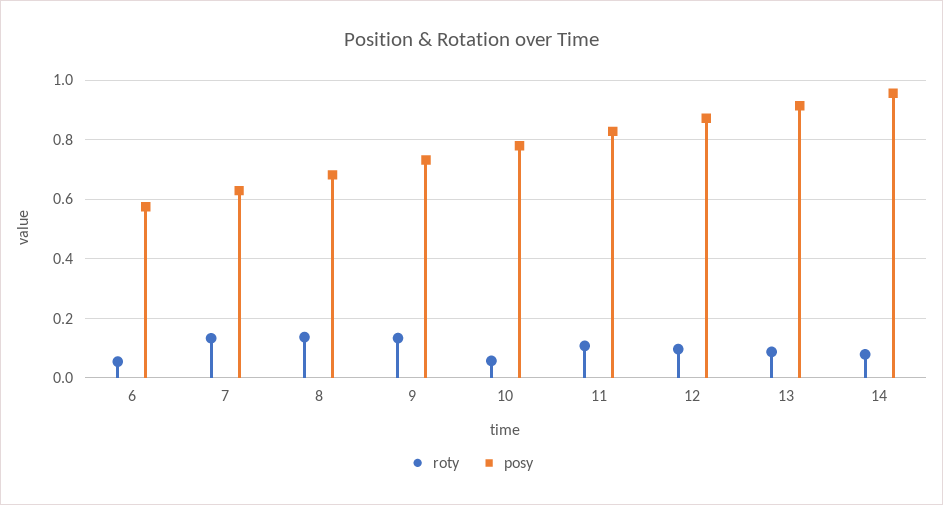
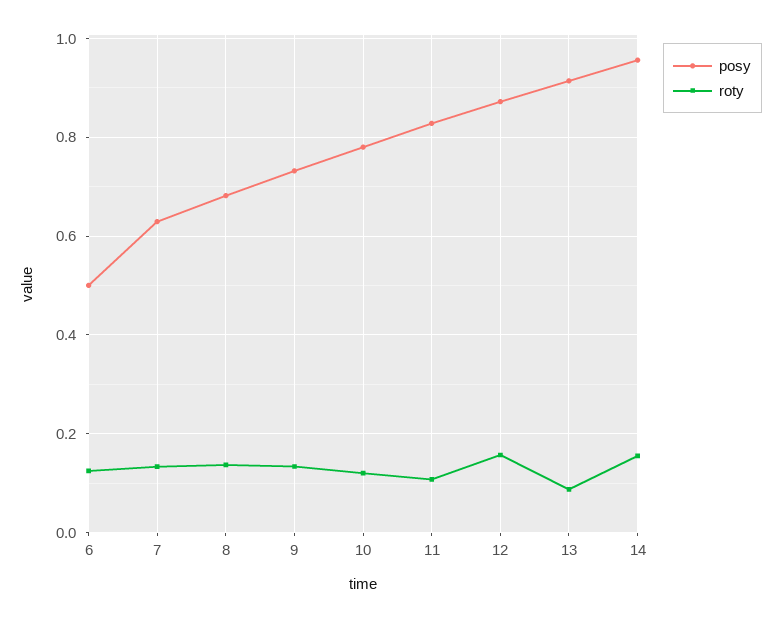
  {
    "roty": {
-     "6": 0.05,
+     "6": 0.12,
      "7": 0.14,
      "8": 0.14,
      "9": 0.14,
-     "10": 0.05,
+     "10": 0.12,
      "11": 0.1,
-     "12": 0.1,
+     "12": 0.16,
      "13": 0.08,
-     "14": 0.075
+     "14": 0.16
    },
    "posy": {
-     "6": 0.575,
+     "6": 0.5,
      "7": 0.62,
      "8": 0.68,
      "9": 0.74,
      "10": 0.78,
      "11": 0.82,
      "12": 0.88,
      "13": 0.92,
      "14": 0.96
    }
  }

